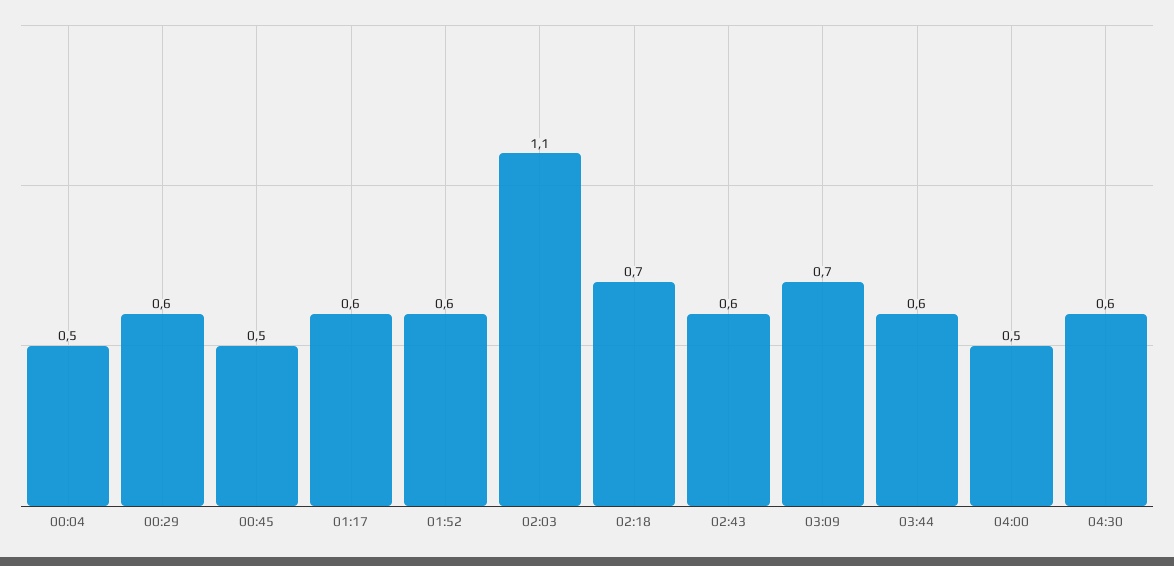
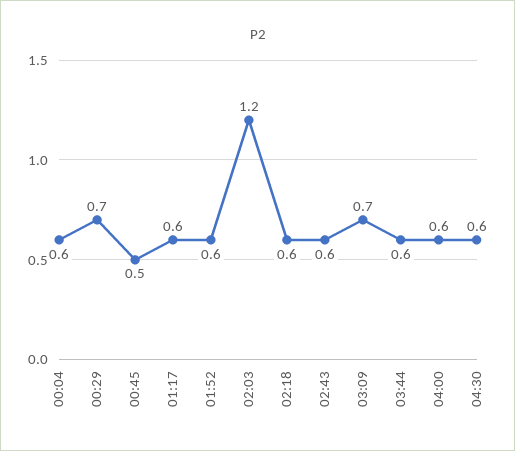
  {
-   "00:04": 0.5,
+   "00:04": 0.6,
-   "00:29": 0.6,
+   "00:29": 0.7,
    "00:45": 0.5,
    "01:17": 0.6,
    "01:52": 0.6,
-   "02:03": 1.1,
+   "02:03": 1.2,
-   "02:18": 0.7,
+   "02:18": 0.6,
    "02:43": 0.6,
    "03:09": 0.7,
    "03:44": 0.6,
-   "04:00": 0.5,
+   "04:00": 0.6,
    "04:30": 0.6
  }

